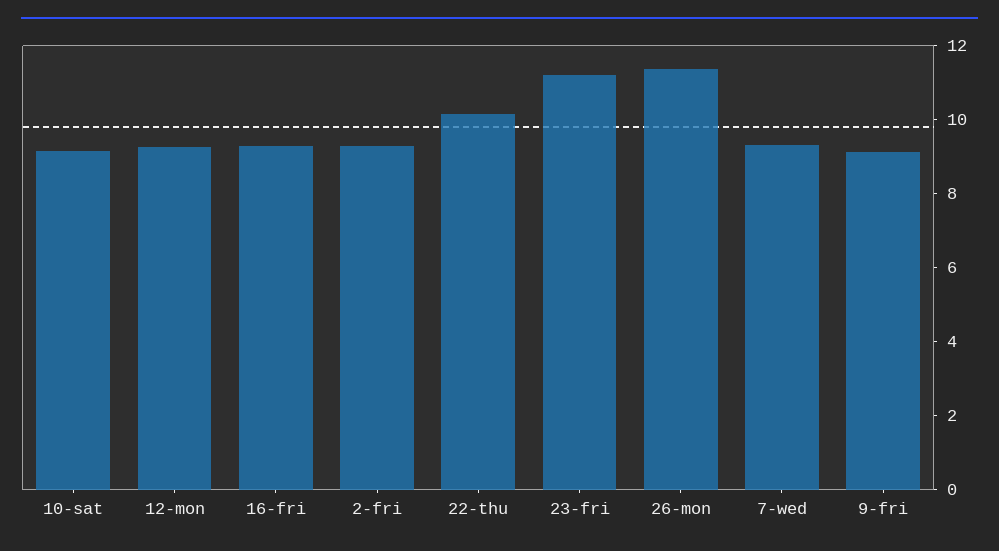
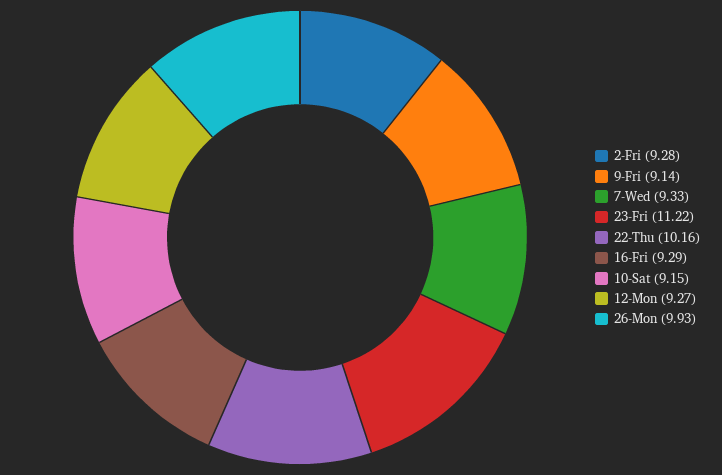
  {
    "10-sat": 9.15,
    "12-mon": 9.27,
    "16-fri": 9.29,
    "2-fri": 9.28,
    "22-thu": 10.16,
    "23-fri": 11.22,
-   "26-mon": 11.5,
+   "26-mon": 9.93,
    "7-wed": 9.33,
    "9-fri": 9.14
  }

